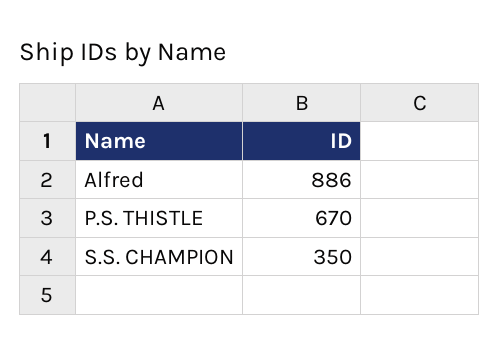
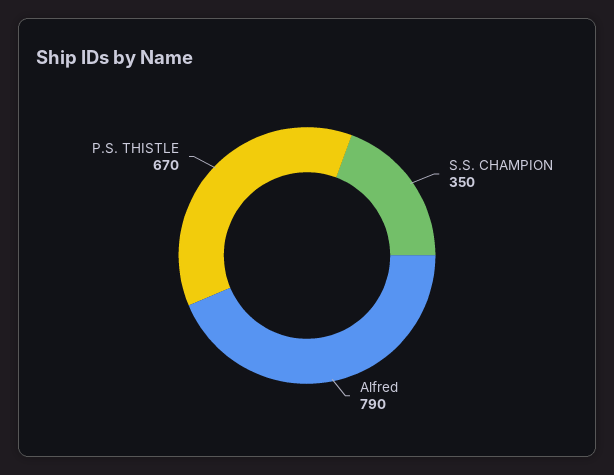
  {
-   "Alfred": 886,
+   "Alfred": 790,
    "P.S. THISTLE": 670,
    "S.S. CHAMPION": 350
  }

